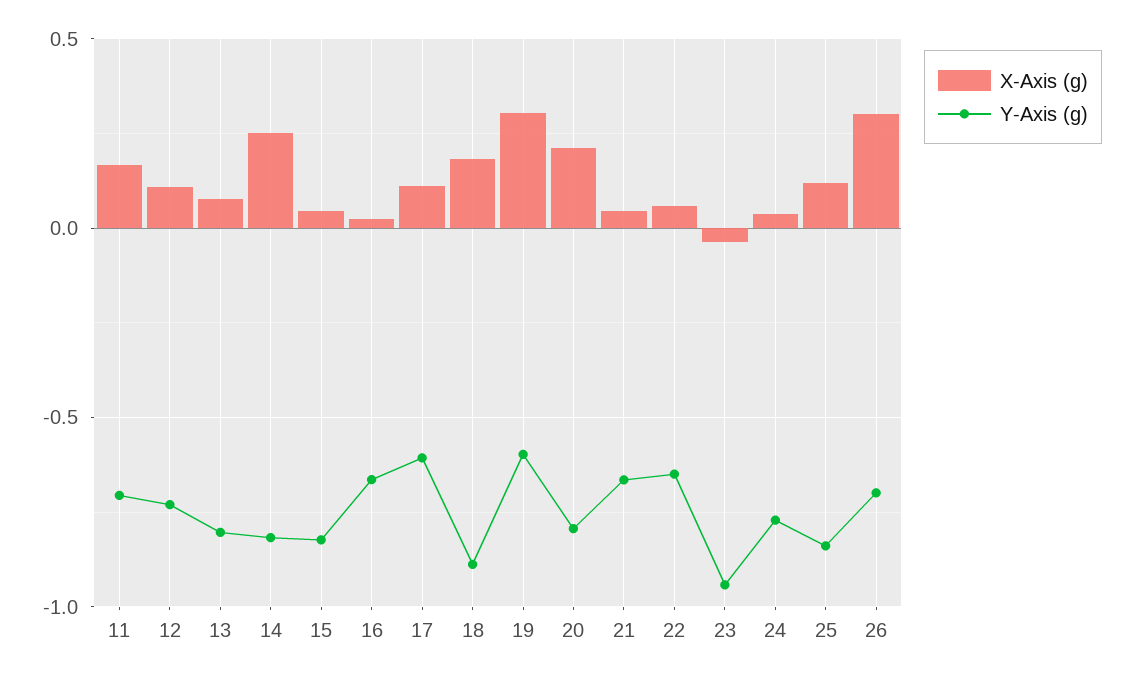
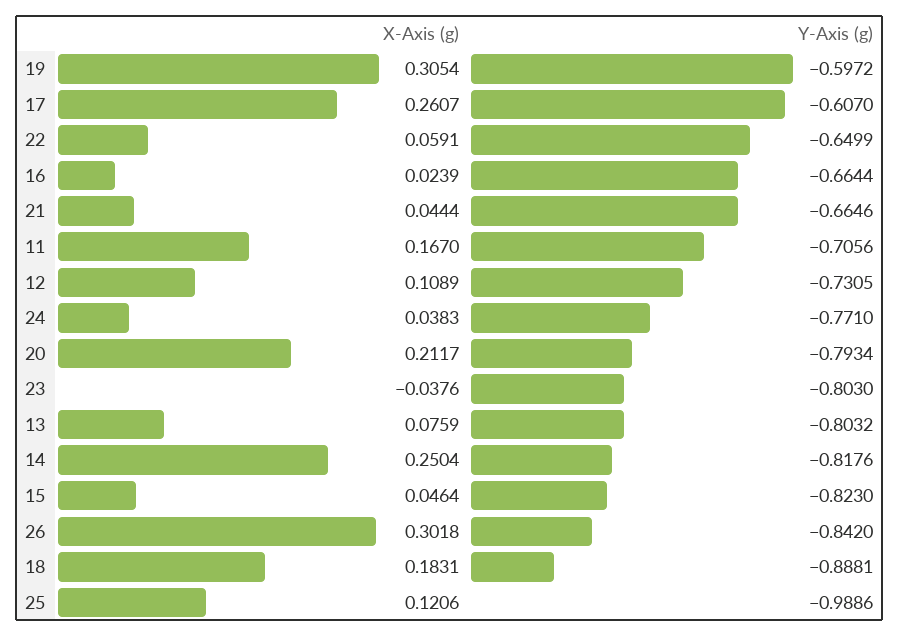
  {
    "X-Axis (g)": {
      "11": 0.167,
      "12": 0.1089,
      "13": 0.0759,
      "14": 0.2504,
      "15": 0.0464,
      "16": 0.0239,
-     "17": 0.1,
+     "17": 0.2607,
      "18": 0.1831,
      "19": 0.3054,
      "20": 0.2117,
      "21": 0.0444,
      "22": 0.0591,
      "23": -0.0376,
      "24": 0.0383,
      "25": 0.1206,
      "26": 0.3018
    },
    "Y-Axis (g)": {
      "11": -0.7056,
      "12": -0.7305,
      "13": -0.8032,
      "14": -0.8176,
      "15": -0.823,
      "16": -0.6644,
      "17": -0.607,
      "18": -0.8881,
      "19": -0.5972,
      "20": -0.7934,
      "21": -0.6646,
      "22": -0.6499,
-     "23": -0.95,
+     "23": -0.803,
      "24": -0.771,
-     "25": -0.85,
+     "25": -0.9886,
-     "26": -0.7
+     "26": -0.842
    }
  }

